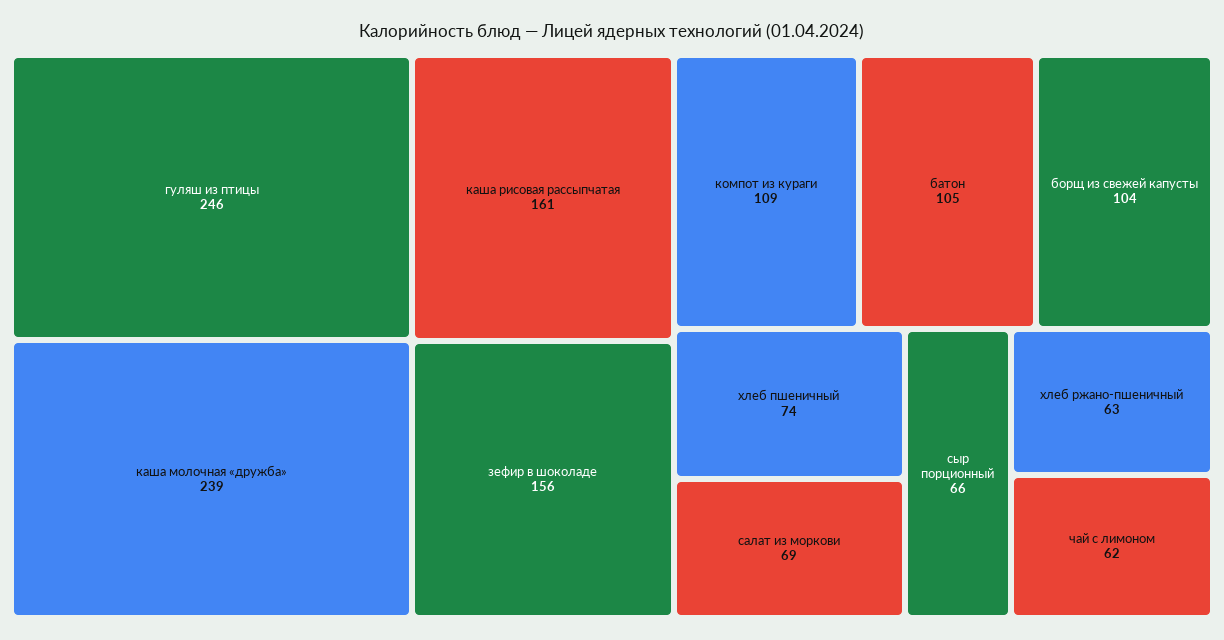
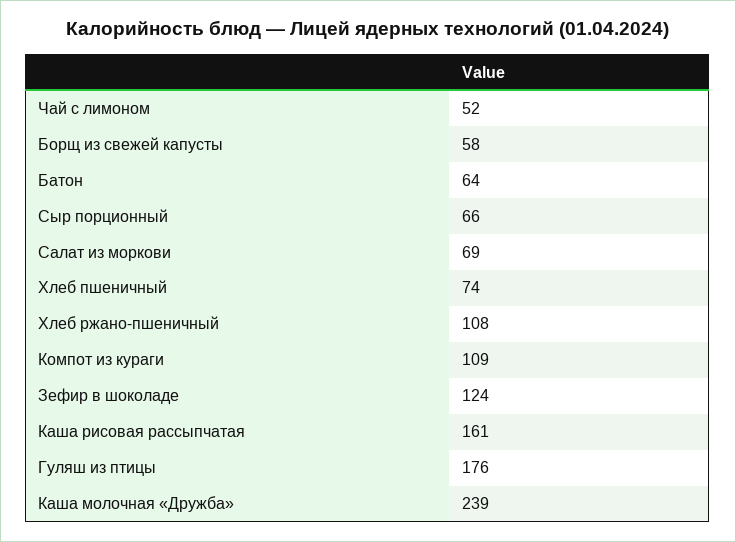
  {
-   "гуляш из птицы": 246,
+   "гуляш из птицы": 176,
    "каша молочная «дружба»": 239,
    "каша рисовая рассыпчатая": 161,
-   "зефир в шоколаде": 156,
+   "зефир в шоколаде": 124,
    "компот из кураги": 109,
-   "батон": 105,
+   "батон": 64,
-   "борщ из свежей капусты": 104,
+   "борщ из свежей капусты": 58,
    "хлеб пшеничный": 74,
    "салат из моркови": 69,
    "сыр порционный": 66,
-   "хлеб ржано-пшеничный": 63,
+   "хлеб ржано-пшеничный": 108,
-   "чай с лимоном": 62
+   "чай с лимоном": 52
  }

